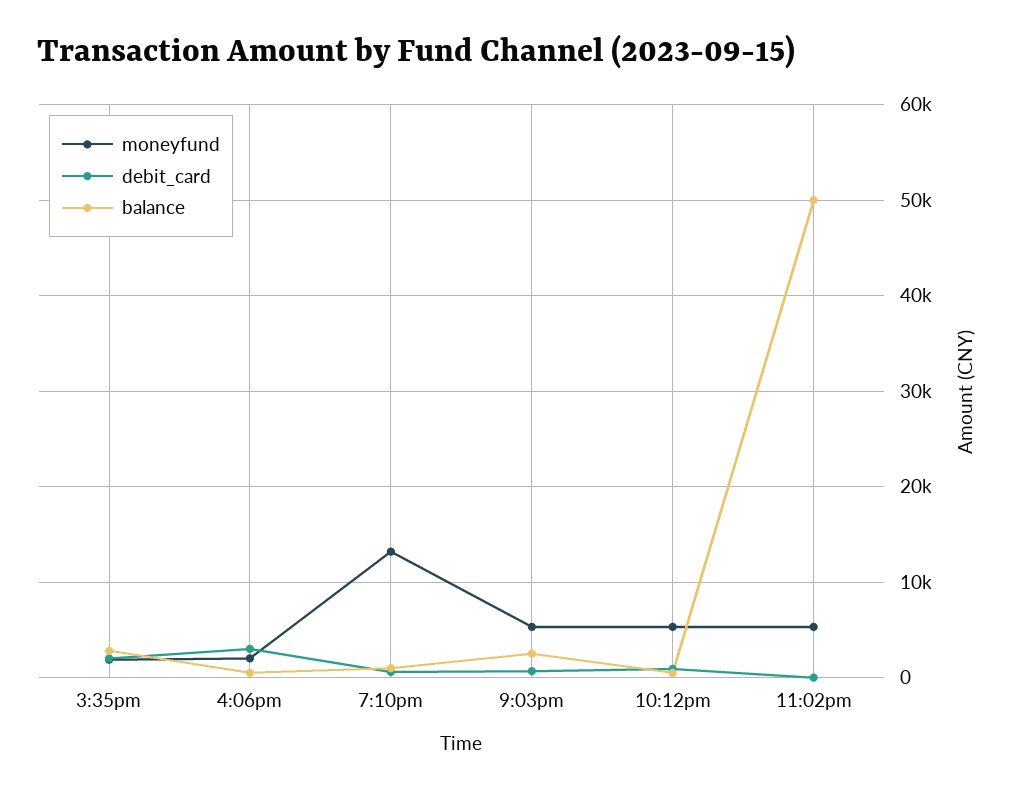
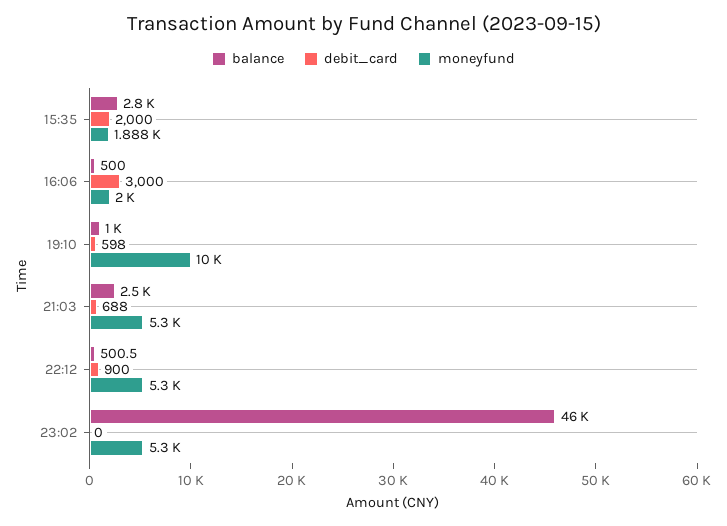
  {
    "moneyfund": {
      "3:35pm": 1888,
      "4:06pm": 2000,
-     "7:10pm": 13000,
+     "7:10pm": 10000,
      "9:03pm": 5300,
      "10:12pm": 5300,
      "11:02pm": 5300
    },
    "debit_card": {
      "3:35pm": 2000,
      "4:06pm": 3000,
      "7:10pm": 598,
      "9:03pm": 688,
      "10:12pm": 900,
      "11:02pm": 0
    },
    "balance": {
      "3:35pm": 2800,
      "4:06pm": 500,
      "7:10pm": 1000,
      "9:03pm": 2500,
      "10:12pm": 500.5,
-     "11:02pm": 50000
+     "11:02pm": 46000
    }
  }

